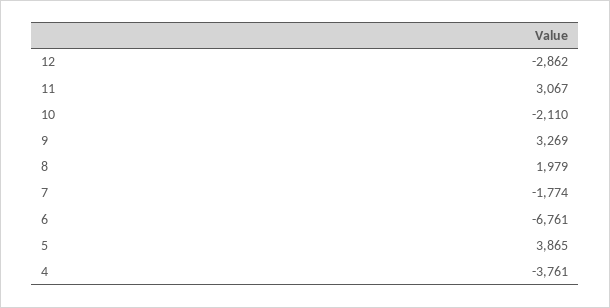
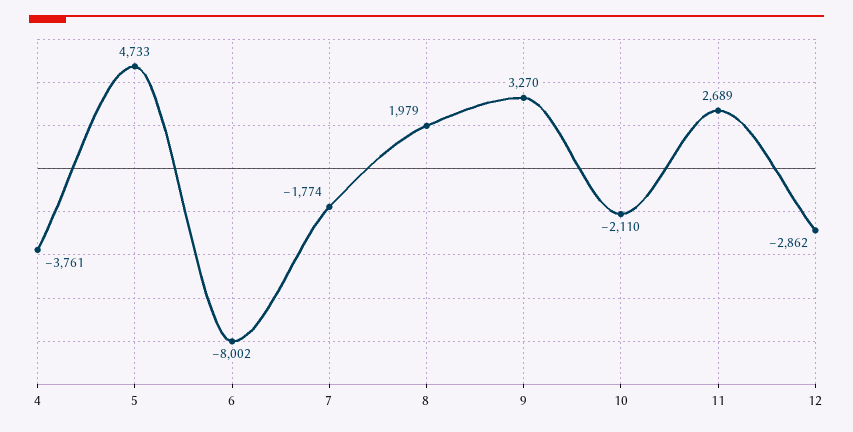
  {
    "12": -2862,
-   "11": 3067,
+   "11": 2689,
    "10": -2110,
-   "9": 3269,
+   "9": 3270,
    "8": 1979,
    "7": -1774,
-   "6": -6761,
+   "6": -8002,
-   "5": 3865,
+   "5": 4733,
    "4": -3761
  }

